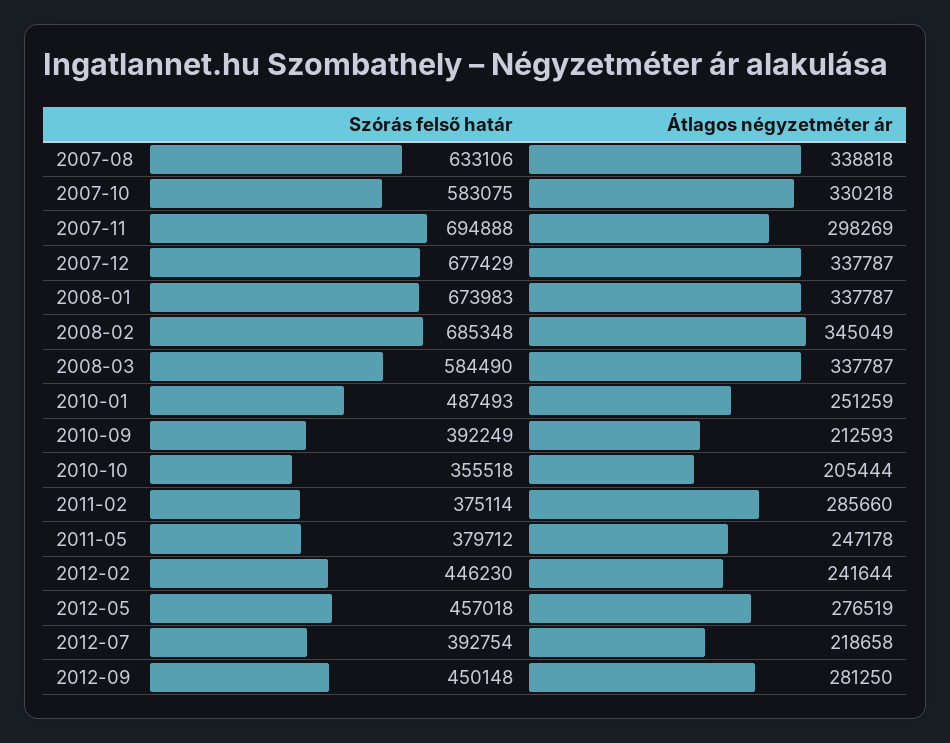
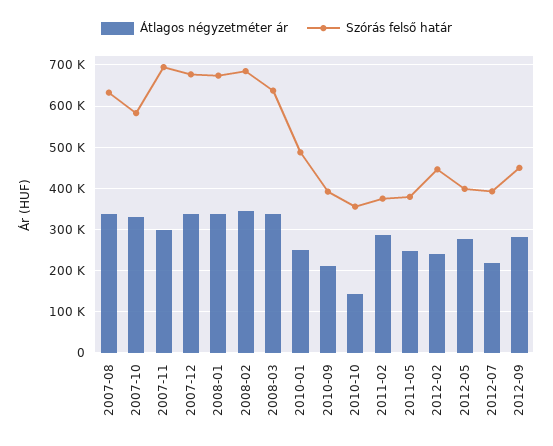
  {
    "Szórás felső határ": {
      "2007-08": 633106,
      "2007-10": 583075,
      "2007-11": 694888,
      "2007-12": 677429,
      "2008-01": 673983,
      "2008-02": 685348,
-     "2008-03": 584490,
+     "2008-03": 640000,
      "2010-01": 487493,
      "2010-09": 392249,
      "2010-10": 355518,
      "2011-02": 375114,
      "2011-05": 379712,
      "2012-02": 446230,
-     "2012-05": 457018,
+     "2012-05": 400000,
      "2012-07": 392754,
      "2012-09": 450148
    },
    "Átlagos négyzetméter ár": {
      "2007-08": 338818,
      "2007-10": 330218,
      "2007-11": 298269,
      "2007-12": 337787,
      "2008-01": 337787,
      "2008-02": 345049,
      "2008-03": 337787,
      "2010-01": 251259,
      "2010-09": 212593,
-     "2010-10": 205444,
+     "2010-10": 140000,
      "2011-02": 285660,
      "2011-05": 247178,
      "2012-02": 241644,
      "2012-05": 276519,
      "2012-07": 218658,
      "2012-09": 281250
    }
  }

